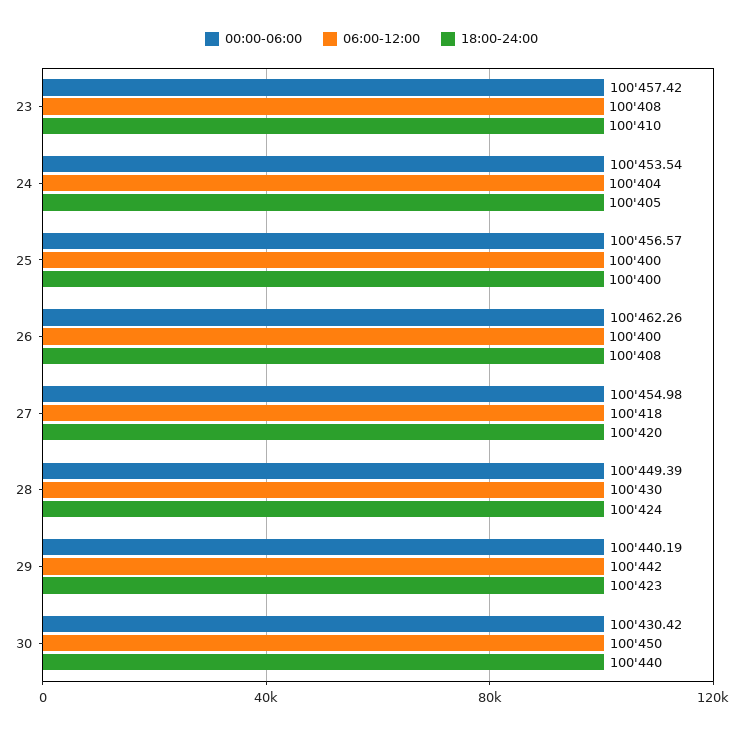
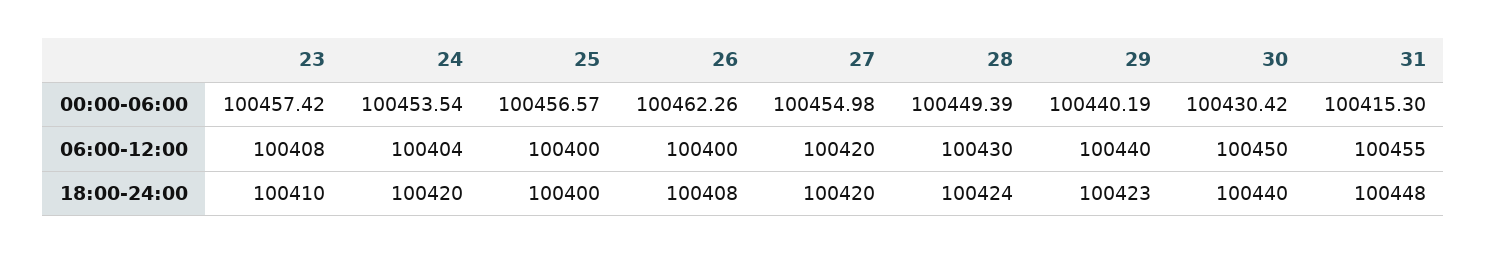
  {
    "00:00-06:00": {
      "23": 100457.42,
      "24": 100453.54,
      "25": 100456.57,
      "26": 100462.26,
      "27": 100454.98,
      "28": 100449.39,
      "29": 100440.19,
-     "30": 100430.42
+     "30": 100430.42,
+     "31": 100415.3
    },
    "06:00-12:00": {
      "23": 100408,
      "24": 100404,
      "25": 100400,
      "26": 100400,
-     "27": 100418,
+     "27": 100420,
      "28": 100430,
-     "29": 100442,
+     "29": 100440,
-     "30": 100450
+     "30": 100450,
+     "31": 100455
    },
    "18:00-24:00": {
      "23": 100410,
-     "24": 100405,
+     "24": 100420,
      "25": 100400,
      "26": 100408,
      "27": 100420,
      "28": 100424,
      "29": 100423,
-     "30": 100440
+     "30": 100440,
+     "31": 100448
    }
  }

